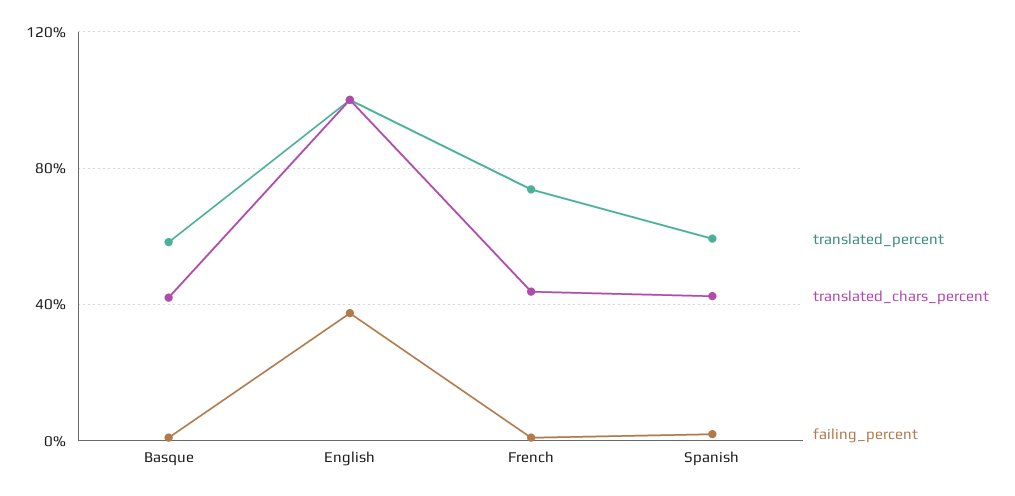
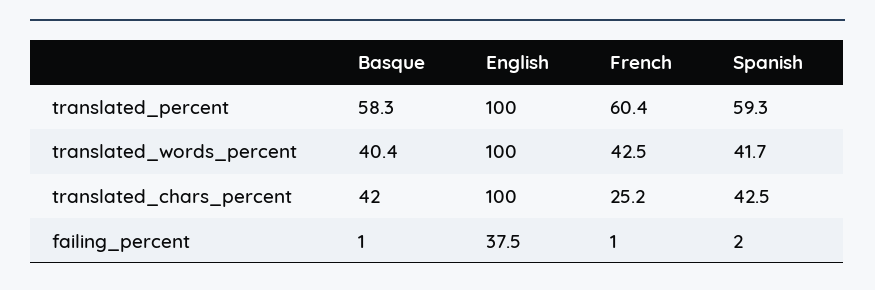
  {
    "translated_percent": {
      "Basque": 58.3,
      "English": 100,
-     "French": 75,
+     "French": 60.4,
      "Spanish": 59.3
    },
    "translated_chars_percent": {
      "Basque": 42,
      "English": 100,
-     "French": 45,
+     "French": 25.2,
      "Spanish": 42.5
    },
    "failing_percent": {
      "Basque": 1,
      "English": 37.5,
      "French": 1,
      "Spanish": 2
-   }
+   },
+   "translated_words_percent": {
+     "Basque": 40.4,
+     "English": 100,
+     "French": 42.5,
+     "Spanish": 41.7
+   }
  }

